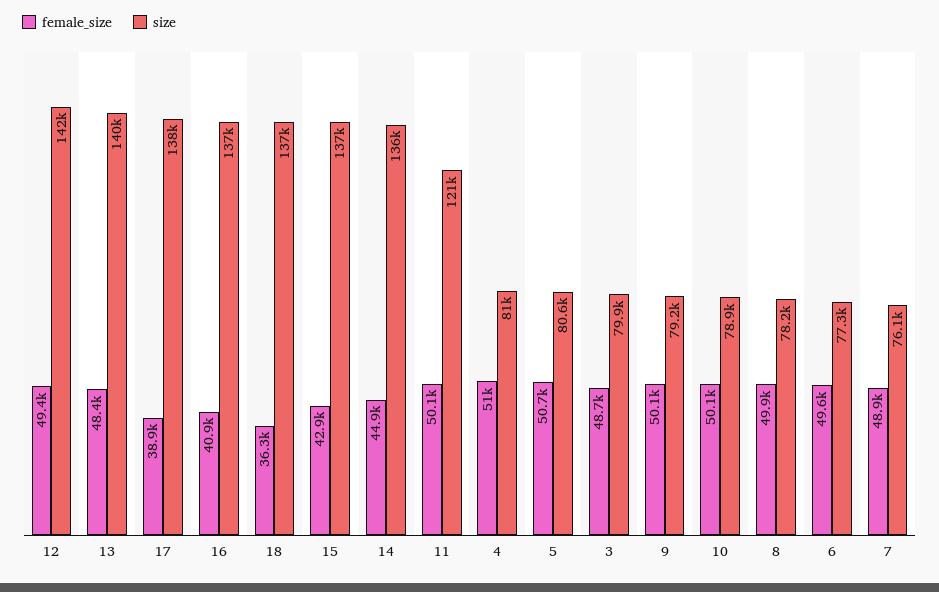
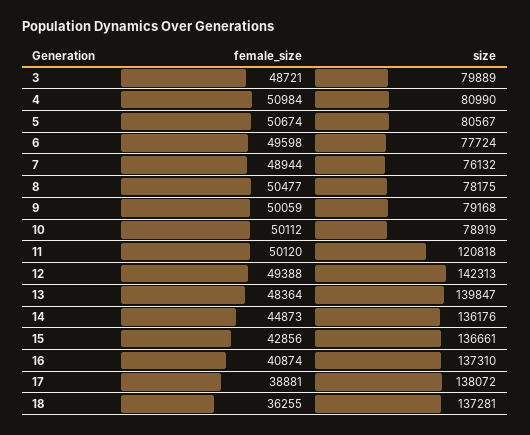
  {
    "female_size": {
      "12": 49388,
      "13": 48364,
      "17": 38881,
      "16": 40874,
      "18": 36255,
      "15": 42856,
      "14": 44873,
      "11": 50120,
      "4": 50984,
      "5": 50674,
      "3": 48721,
      "9": 50059,
      "10": 50112,
-     "8": 49900,
+     "8": 50477,
      "6": 49598,
      "7": 48944
    },
    "size": {
      "12": 142313,
      "13": 139847,
      "17": 138072,
      "16": 137310,
      "18": 137281,
      "15": 136661,
      "14": 136176,
      "11": 120818,
      "4": 80990,
      "5": 80567,
      "3": 79889,
      "9": 79168,
      "10": 78919,
      "8": 78175,
-     "6": 77300,
+     "6": 77724,
      "7": 76132
    }
  }

